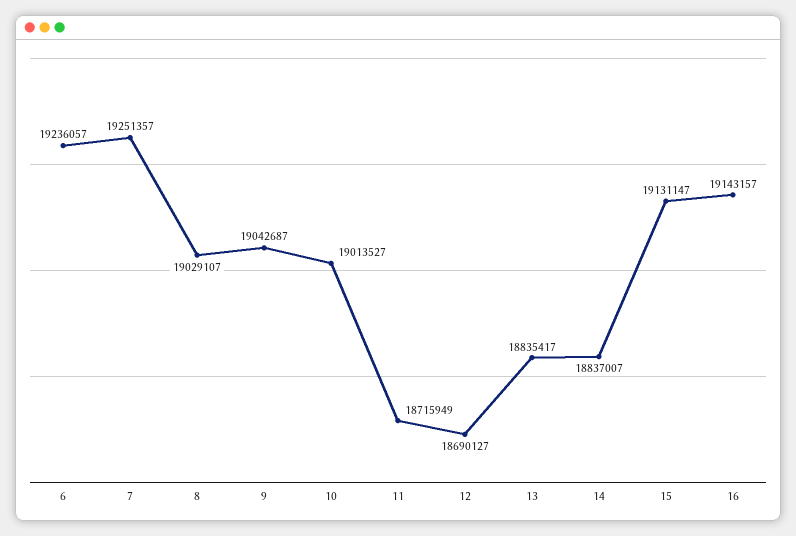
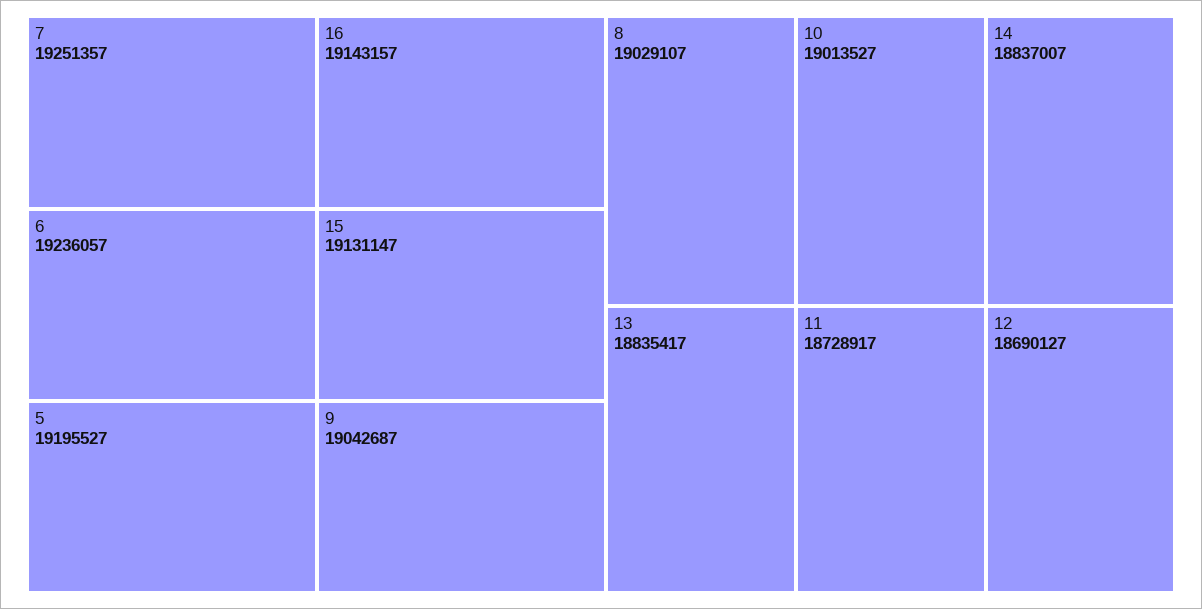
  {
    "6": 19236057,
    "7": 19251357,
    "8": 19029107,
    "9": 19042687,
    "10": 19013527,
-   "11": 18715949,
+   "11": 18728917,
    "12": 18690127,
    "13": 18835417,
    "14": 18837007,
    "15": 19131147,
-   "16": 19143157
+   "16": 19143157,
+   "5": 19195527
  }

